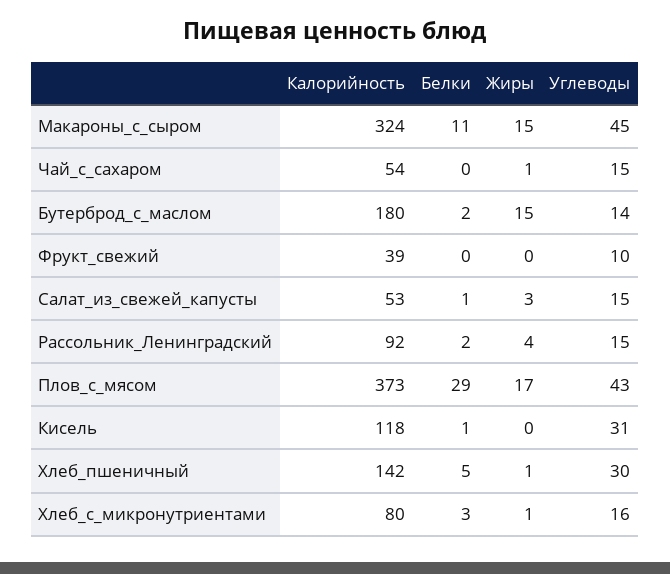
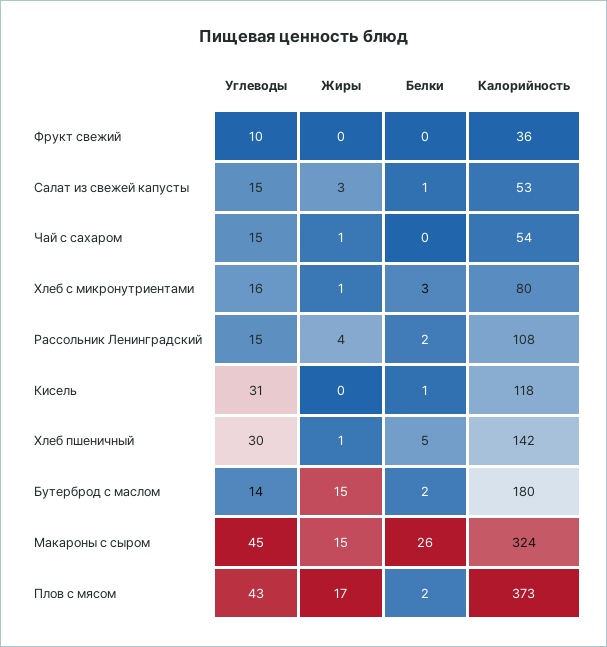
  {
    "Калорийность": {
      "Макароны_с_сыром": 324,
      "Чай_с_сахаром": 54,
      "Бутерброд_с_маслом": 180,
-     "Фрукт_свежий": 39,
+     "Фрукт_свежий": 36,
      "Салат_из_свежей_капусты": 53,
-     "Рассольник_Ленинградский": 92,
+     "Рассольник_Ленинградский": 108,
      "Плов_с_мясом": 373,
      "Кисель": 118,
      "Хлеб_пшеничный": 142,
      "Хлеб_с_микронутриентами": 80
    },
    "Белки": {
-     "Макароны_с_сыром": 11,
+     "Макароны_с_сыром": 26,
      "Чай_с_сахаром": 0,
      "Бутерброд_с_маслом": 2,
      "Фрукт_свежий": 0,
      "Салат_из_свежей_капусты": 1,
      "Рассольник_Ленинградский": 2,
-     "Плов_с_мясом": 29,
+     "Плов_с_мясом": 2,
      "Кисель": 1,
      "Хлеб_пшеничный": 5,
      "Хлеб_с_микронутриентами": 3
    },
    "Жиры": {
      "Макароны_с_сыром": 15,
      "Чай_с_сахаром": 1,
      "Бутерброд_с_маслом": 15,
      "Фрукт_свежий": 0,
      "Салат_из_свежей_капусты": 3,
      "Рассольник_Ленинградский": 4,
      "Плов_с_мясом": 17,
      "Кисель": 0,
      "Хлеб_пшеничный": 1,
      "Хлеб_с_микронутриентами": 1
    },
    "Углеводы": {
      "Макароны_с_сыром": 45,
      "Чай_с_сахаром": 15,
      "Бутерброд_с_маслом": 14,
      "Фрукт_свежий": 10,
      "Салат_из_свежей_капусты": 15,
      "Рассольник_Ленинградский": 15,
      "Плов_с_мясом": 43,
      "Кисель": 31,
      "Хлеб_пшеничный": 30,
      "Хлеб_с_микронутриентами": 16
    }
  }

